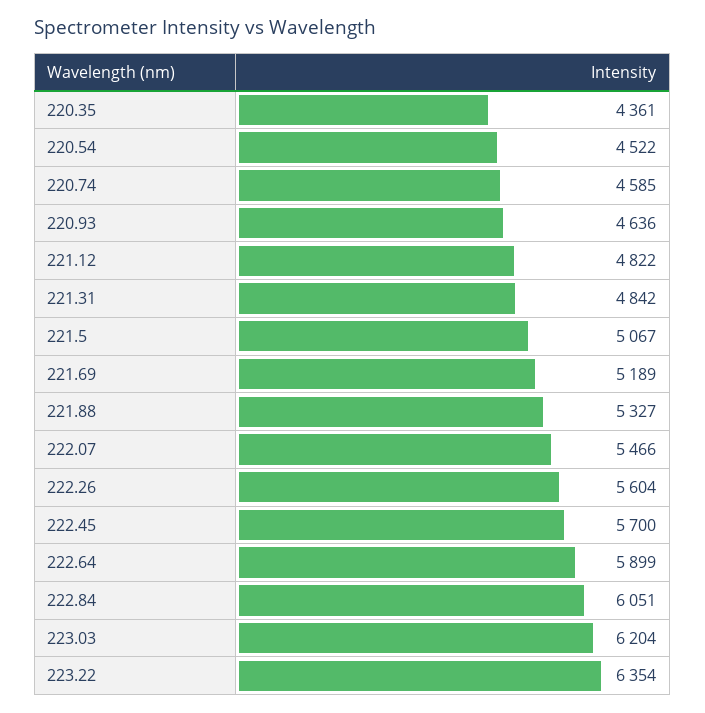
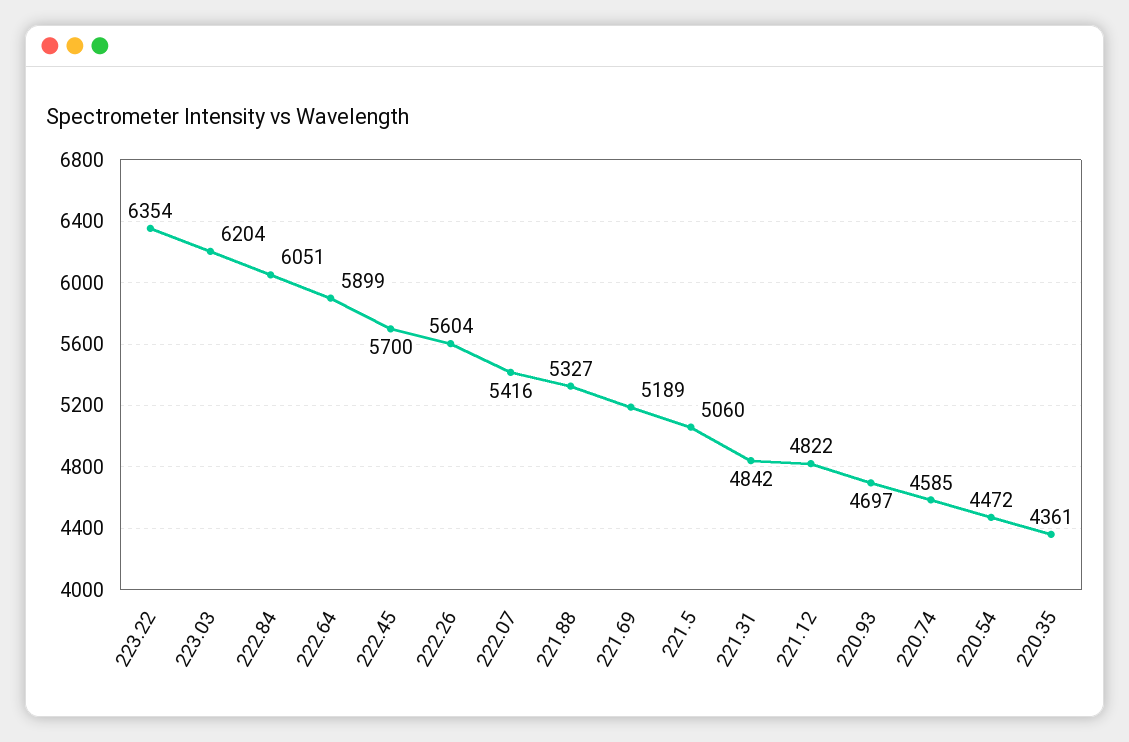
  {
    "220.35": 4361,
-   "220.54": 4522,
+   "220.54": 4472,
    "220.74": 4585,
-   "220.93": 4636,
+   "220.93": 4697,
    "221.12": 4822,
    "221.31": 4842,
-   "221.5": 5067,
+   "221.5": 5060,
    "221.69": 5189,
    "221.88": 5327,
-   "222.07": 5466,
+   "222.07": 5416,
    "222.26": 5604,
    "222.45": 5700,
    "222.64": 5899,
    "222.84": 6051,
    "223.03": 6204,
    "223.22": 6354
  }

